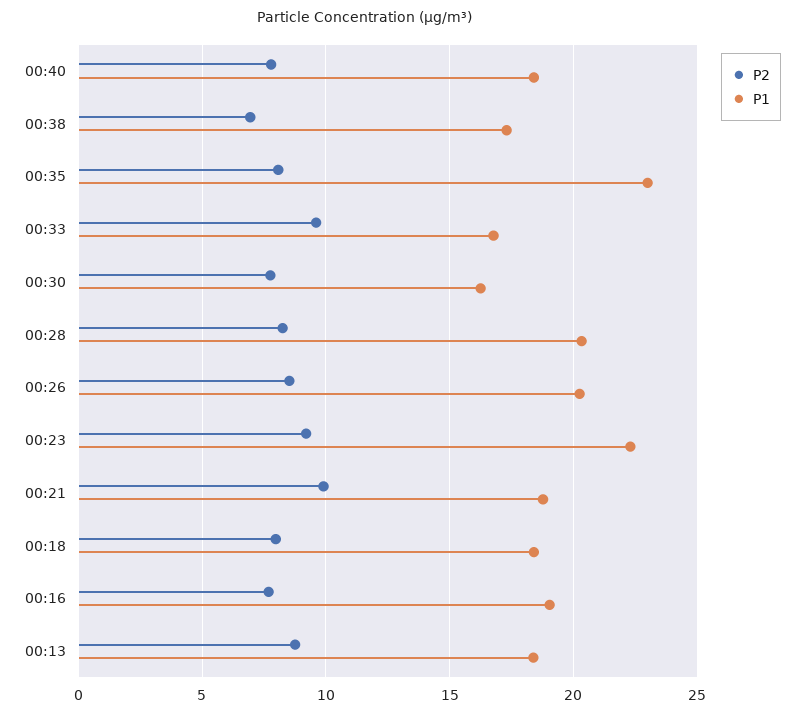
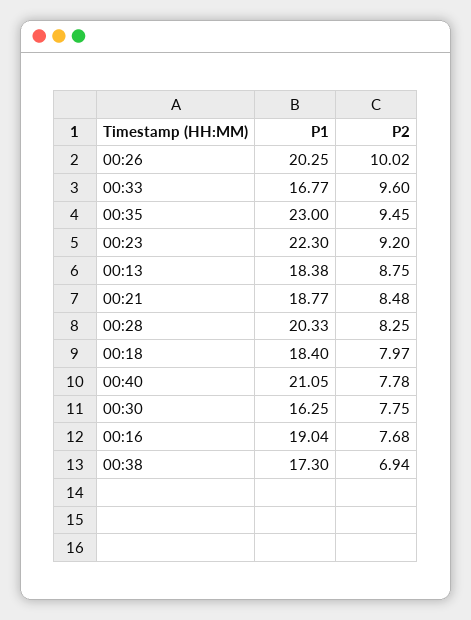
  {
    "P2": {
      "00:40": 7.78,
      "00:38": 6.94,
-     "00:35": 8,
+     "00:35": 9.45,
      "00:33": 9.6,
      "00:30": 7.75,
      "00:28": 8.25,
-     "00:26": 8.5,
+     "00:26": 10.02,
      "00:23": 9.2,
-     "00:21": 10,
+     "00:21": 8.48,
      "00:18": 7.97,
      "00:16": 7.68,
      "00:13": 8.75
    },
    "P1": {
-     "00:40": 18.5,
+     "00:40": 21.05,
      "00:38": 17.3,
      "00:35": 23,
      "00:33": 16.77,
      "00:30": 16.25,
      "00:28": 20.33,
      "00:26": 20.25,
      "00:23": 22.3,
      "00:21": 18.77,
      "00:18": 18.4,
      "00:16": 19.04,
      "00:13": 18.38
    }
  }

